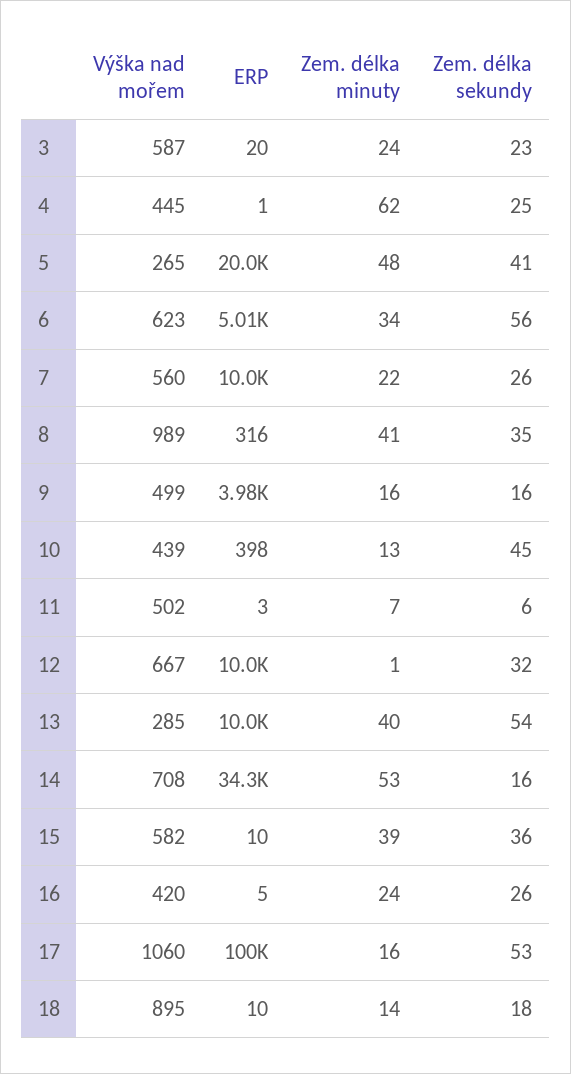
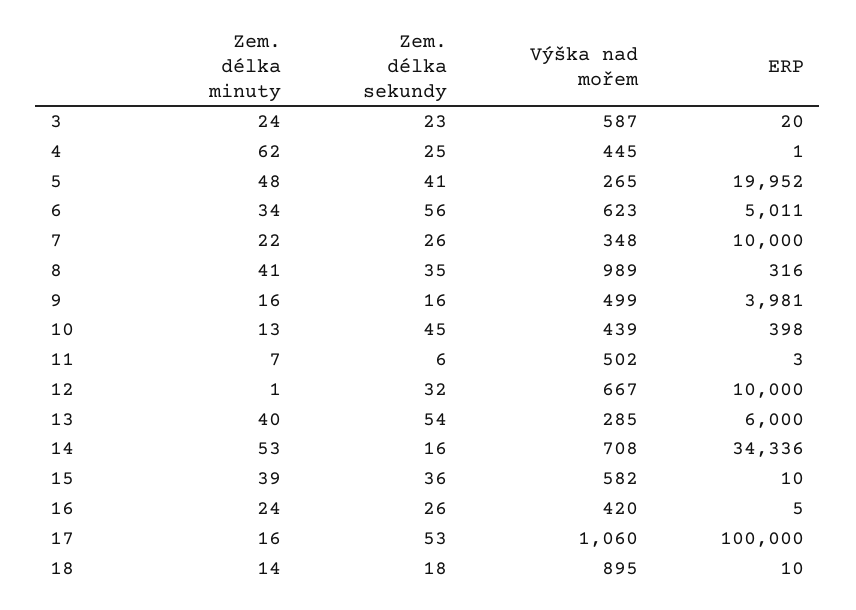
  {
    "Výška nad mořem": {
      "3": 587,
      "4": 445,
      "5": 265,
      "6": 623,
-     "7": 560,
+     "7": 348,
      "8": 989,
      "9": 499,
      "10": 439,
      "11": 502,
      "12": 667,
      "13": 285,
      "14": 708,
      "15": 582,
      "16": 420,
      "17": 1060,
      "18": 895
    },
    "ERP": {
      "3": 20,
      "4": 1,
      "5": 19952,
      "6": 5011,
      "7": 10000,
      "8": 316,
      "9": 3981,
      "10": 398,
      "11": 3,
      "12": 10000,
-     "13": 10000,
+     "13": 6000,
      "14": 34336,
      "15": 10,
      "16": 5,
      "17": 100000,
      "18": 10
    },
    "Zem. délka minuty": {
      "3": 24,
      "4": 62,
      "5": 48,
      "6": 34,
      "7": 22,
      "8": 41,
      "9": 16,
      "10": 13,
      "11": 7,
      "12": 1,
      "13": 40,
      "14": 53,
      "15": 39,
      "16": 24,
      "17": 16,
      "18": 14
    },
    "Zem. délka sekundy": {
      "3": 23,
      "4": 25,
      "5": 41,
      "6": 56,
      "7": 26,
      "8": 35,
      "9": 16,
      "10": 45,
      "11": 6,
      "12": 32,
      "13": 54,
      "14": 16,
      "15": 36,
      "16": 26,
      "17": 53,
      "18": 18
    }
  }

